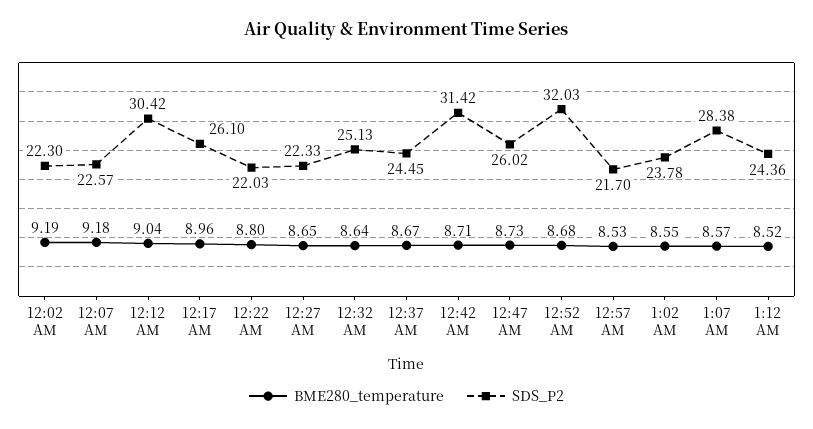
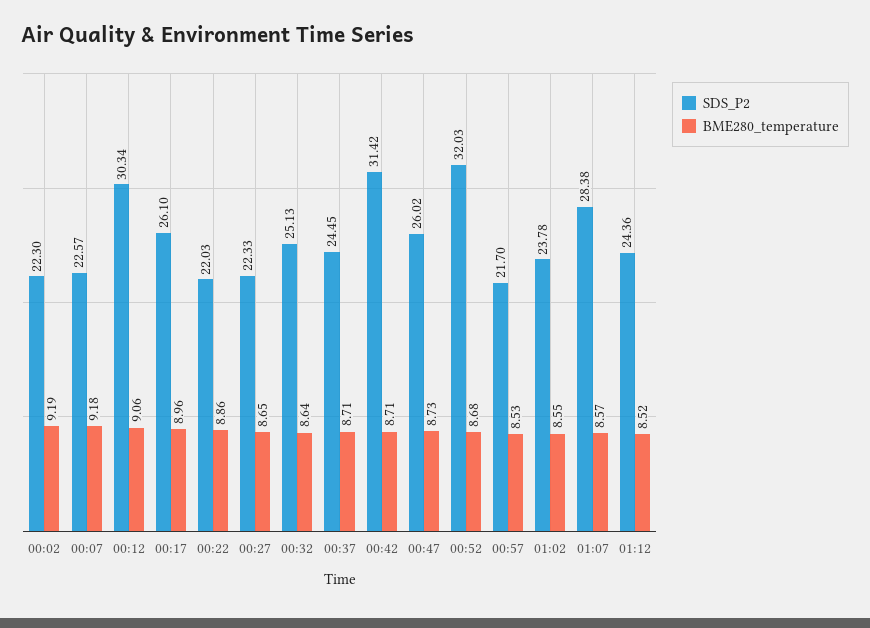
  {
    "BME280_temperature": {
      "12:02 AM": 9.19,
      "12:07 AM": 9.18,
-     "12:12 AM": 9.04,
+     "12:12 AM": 9.06,
      "12:17 AM": 8.96,
-     "12:22 AM": 8.8,
+     "12:22 AM": 8.86,
      "12:27 AM": 8.65,
      "12:32 AM": 8.64,
-     "12:37 AM": 8.67,
+     "12:37 AM": 8.71,
      "12:42 AM": 8.71,
      "12:47 AM": 8.73,
      "12:52 AM": 8.68,
      "12:57 AM": 8.53,
      "1:02 AM": 8.55,
      "1:07 AM": 8.57,
      "1:12 AM": 8.52
    },
    "SDS_P2": {
      "12:02 AM": 22.3,
      "12:07 AM": 22.57,
-     "12:12 AM": 30.42,
+     "12:12 AM": 30.34,
      "12:17 AM": 26.1,
      "12:22 AM": 22.03,
      "12:27 AM": 22.33,
      "12:32 AM": 25.13,
      "12:37 AM": 24.45,
      "12:42 AM": 31.42,
      "12:47 AM": 26.02,
      "12:52 AM": 32.03,
      "12:57 AM": 21.7,
      "1:02 AM": 23.78,
      "1:07 AM": 28.38,
      "1:12 AM": 24.36
    }
  }

